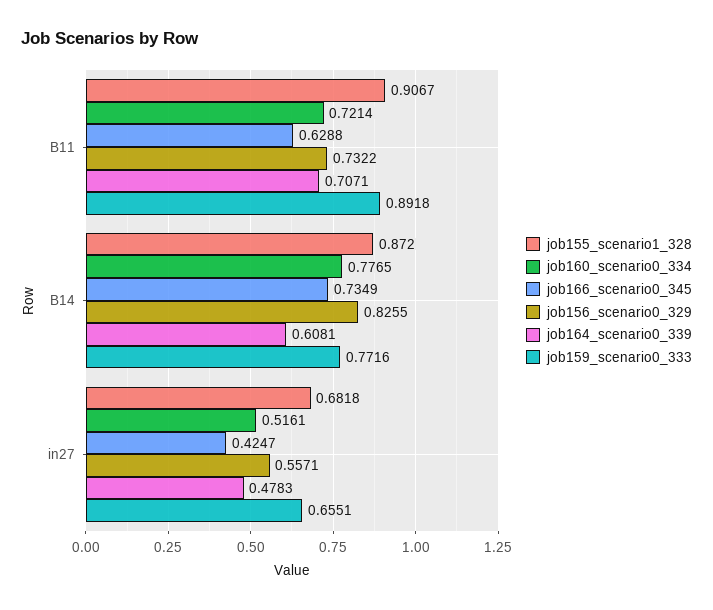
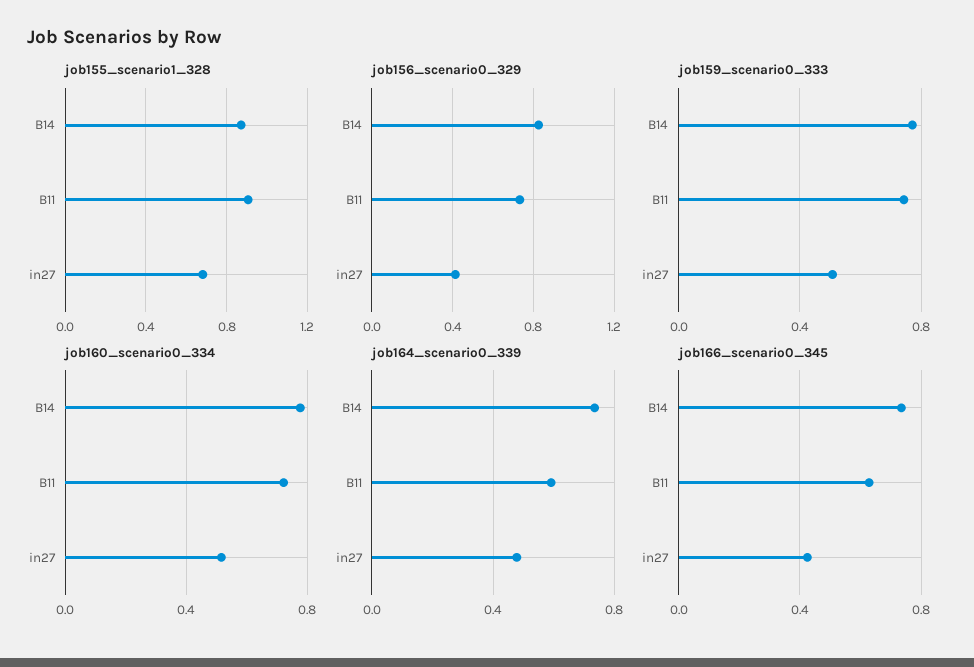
  {
    "job155_scenario1_328": {
      "B11": 0.9067,
      "B14": 0.872,
      "in27": 0.6818
    },
    "job160_scenario0_334": {
      "B11": 0.7214,
      "B14": 0.7765,
      "in27": 0.5161
    },
    "job166_scenario0_345": {
      "B11": 0.6288,
      "B14": 0.7349,
      "in27": 0.4247
    },
    "job156_scenario0_329": {
      "B11": 0.7322,
      "B14": 0.8255,
-     "in27": 0.5571
+     "in27": 0.4
    },
    "job164_scenario0_339": {
-     "B11": 0.7071,
+     "B11": 0.6,
-     "B14": 0.6081,
+     "B14": 0.75,
      "in27": 0.4783
    },
    "job159_scenario0_333": {
-     "B11": 0.8918,
+     "B11": 0.75,
      "B14": 0.7716,
-     "in27": 0.6551
+     "in27": 0.5
    }
  }

